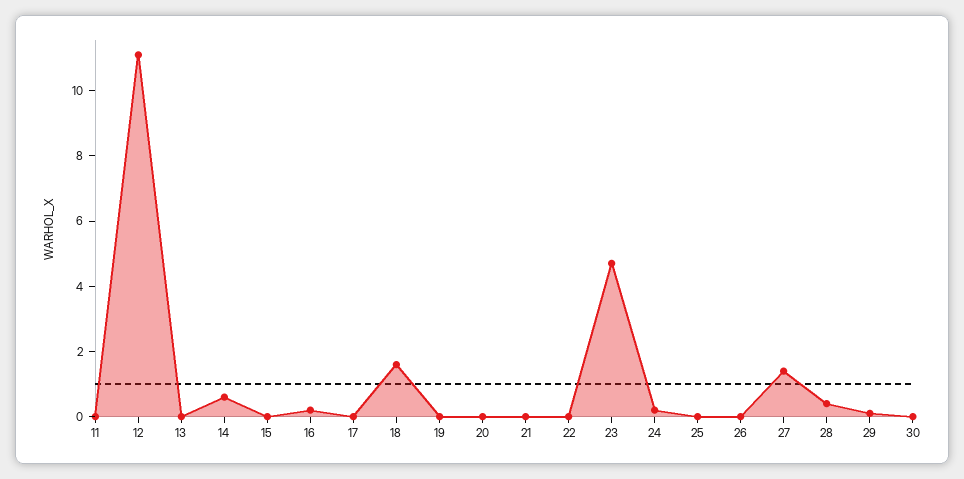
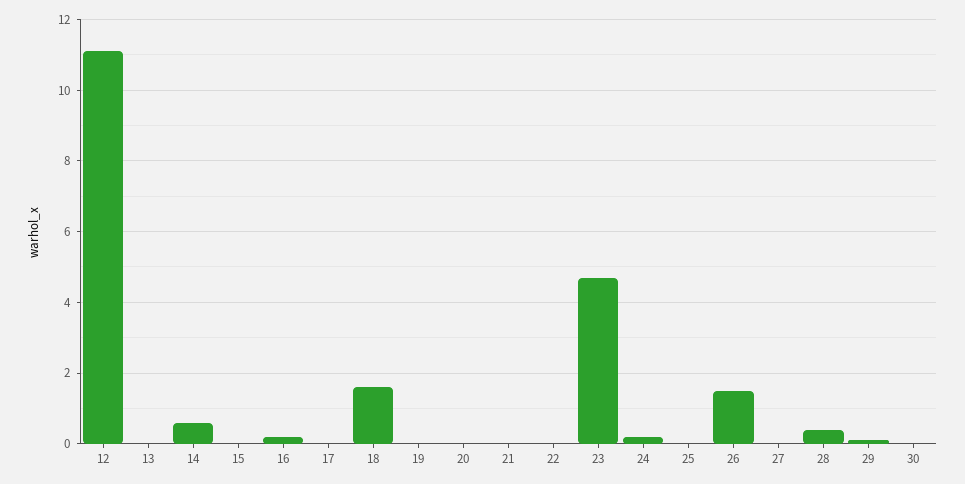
  {
-   "11": 0,
    "12": 11,
    "13": 0,
    "14": 0.5,
    "15": 0,
    "16": 0,
    "17": 0,
    "18": 1.5,
    "19": 0,
    "20": 0,
    "21": 0,
    "22": 0,
    "23": 4.5,
    "24": 0,
    "25": 0,
-   "26": 0,
+   "26": 1.5,
-   "27": 1.5,
+   "27": 0,
    "28": 0.5,
    "29": 0,
    "30": 0
  }

